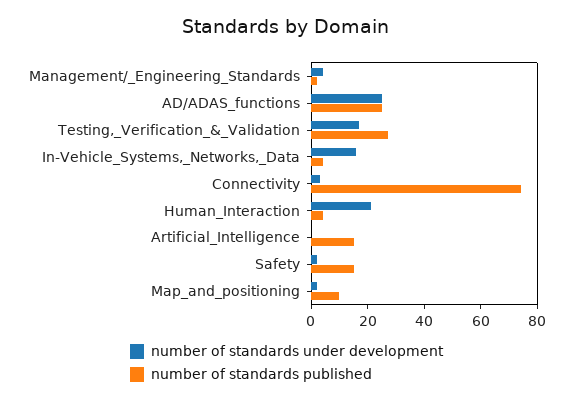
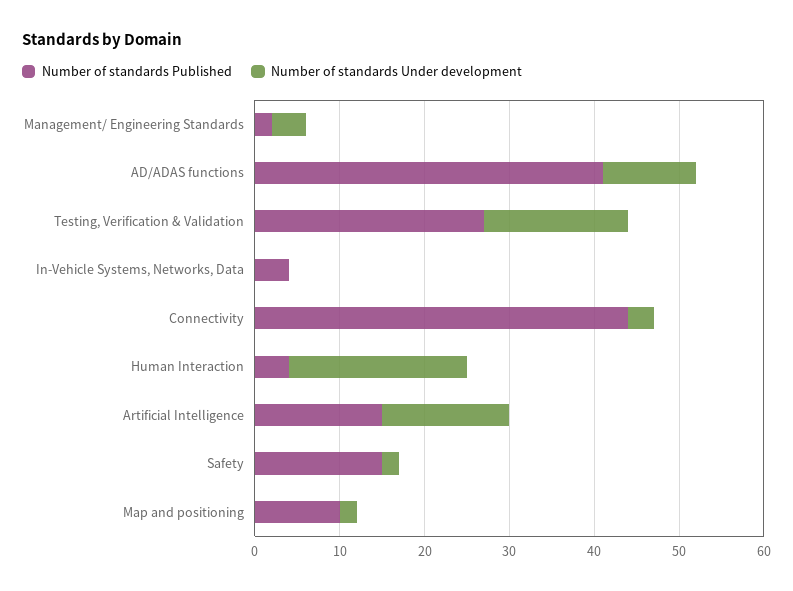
  {
    "number of standards under development": {
      "Management/_Engineering_Standards": 4,
-     "AD/ADAS_functions": 25,
+     "AD/ADAS_functions": 11,
      "Testing,_Verification_&_Validation": 17,
-     "In-Vehicle_Systems,_Networks,_Data": 15,
+     "In-Vehicle_Systems,_Networks,_Data": 0,
      "Connectivity": 3,
      "Human_Interaction": 21,
-     "Artificial_Intelligence": 0,
+     "Artificial_Intelligence": 15,
      "Safety": 2,
      "Map_and_positioning": 2
    },
    "number of standards published": {
      "Management/_Engineering_Standards": 2,
-     "AD/ADAS_functions": 25,
+     "AD/ADAS_functions": 41,
      "Testing,_Verification_&_Validation": 27,
      "In-Vehicle_Systems,_Networks,_Data": 4,
-     "Connectivity": 75,
+     "Connectivity": 44,
      "Human_Interaction": 4,
      "Artificial_Intelligence": 15,
      "Safety": 15,
      "Map_and_positioning": 10
    }
  }

